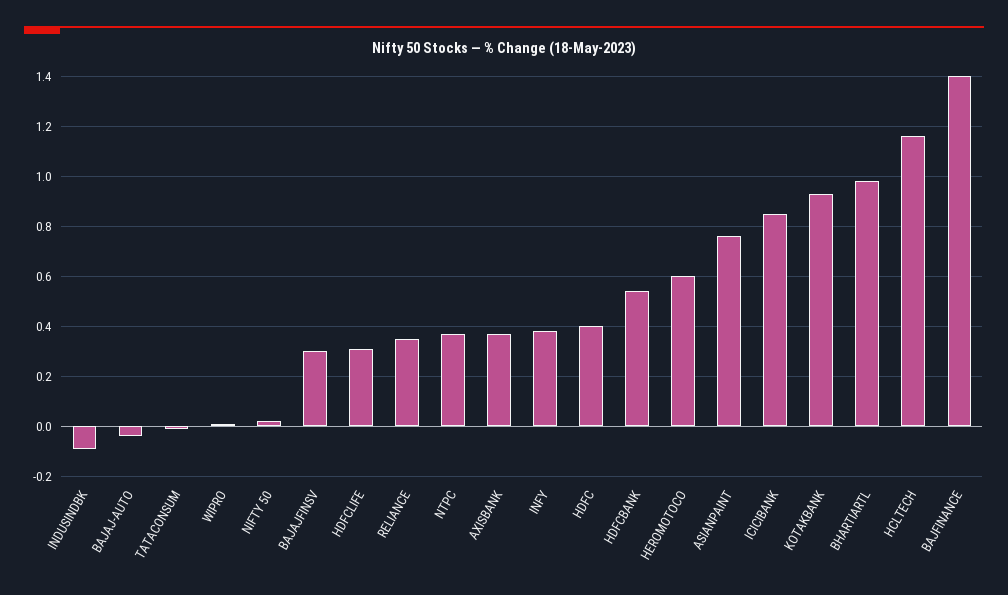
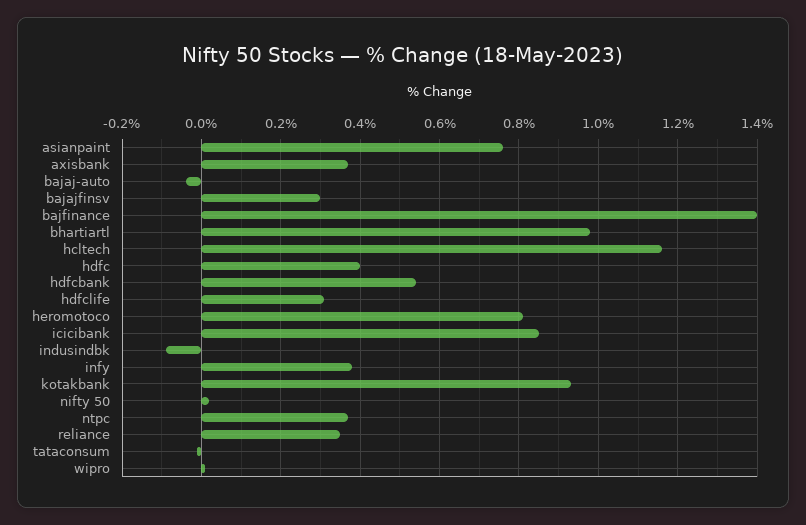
  {
    "INDUSINDBK": -0.1,
    "BAJAJ-AUTO": -0.05,
    "TATACONSUM": 0,
    "WIPRO": 0,
    "NIFTY 50": 0,
    "BAJAJFINSV": 0.3,
    "HDFCLIFE": 0.3,
    "RELIANCE": 0.35,
    "NTPC": 0.35,
    "AXISBANK": 0.35,
    "INFY": 0.4,
    "HDFC": 0.4,
    "HDFCBANK": 0.55,
-   "HEROMOTOCO": 0.6,
+   "HEROMOTOCO": 0.8,
    "ASIANPAINT": 0.75,
    "ICICIBANK": 0.85,
    "KOTAKBANK": 0.95,
    "BHARTIARTL": 1,
    "HCLTECH": 1.15,
    "BAJFINANCE": 1.4
  }

